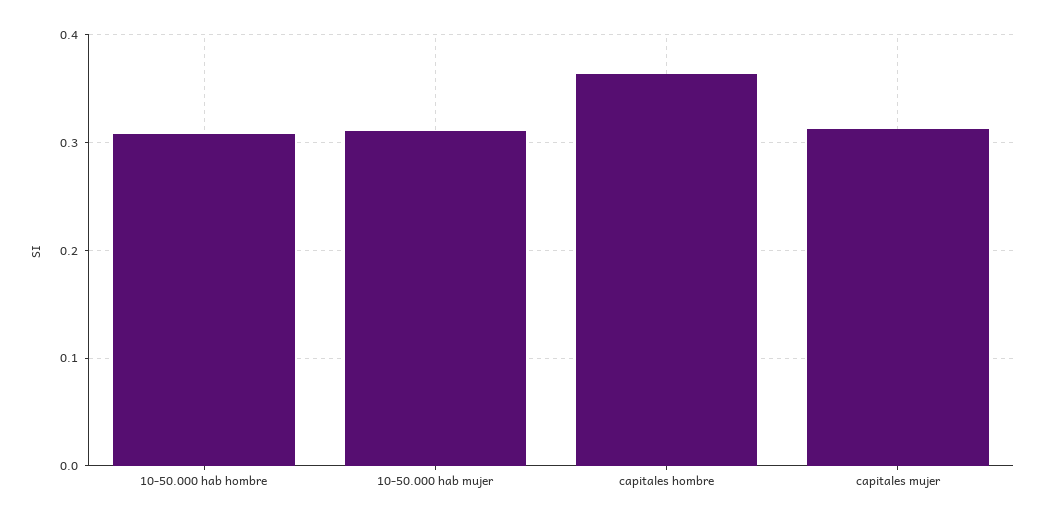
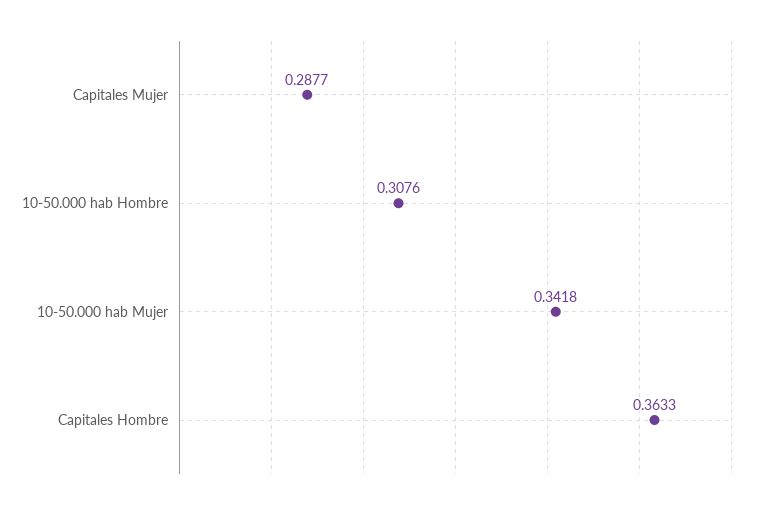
  {
    "10-50.000 hab hombre": 0.3076,
-   "10-50.000 hab mujer": 0.31,
+   "10-50.000 hab mujer": 0.3418,
    "capitales hombre": 0.3633,
-   "capitales mujer": 0.31
+   "capitales mujer": 0.2877
  }

